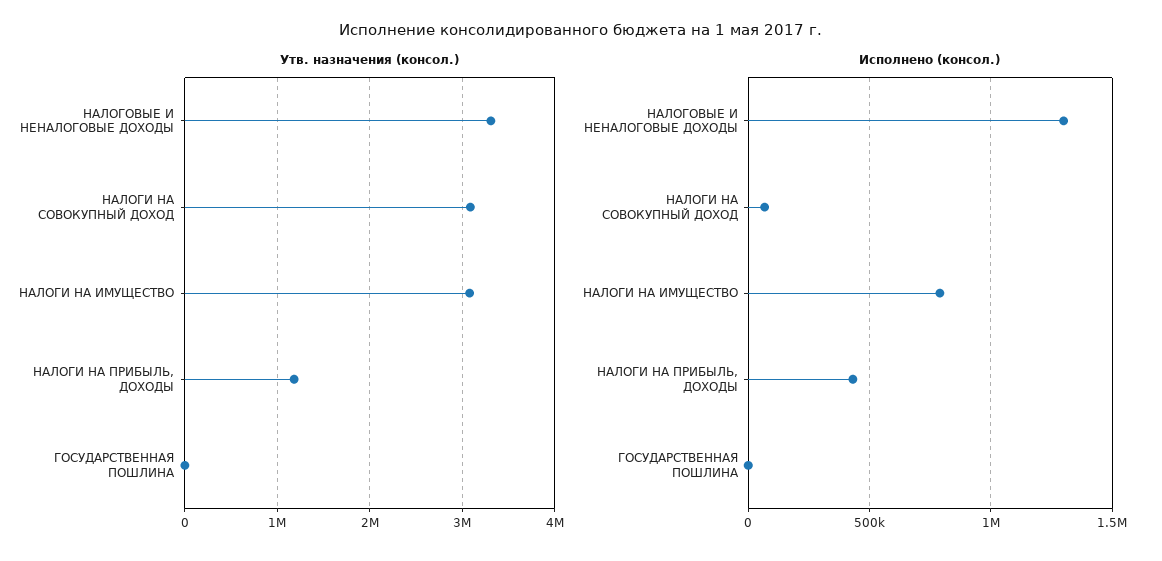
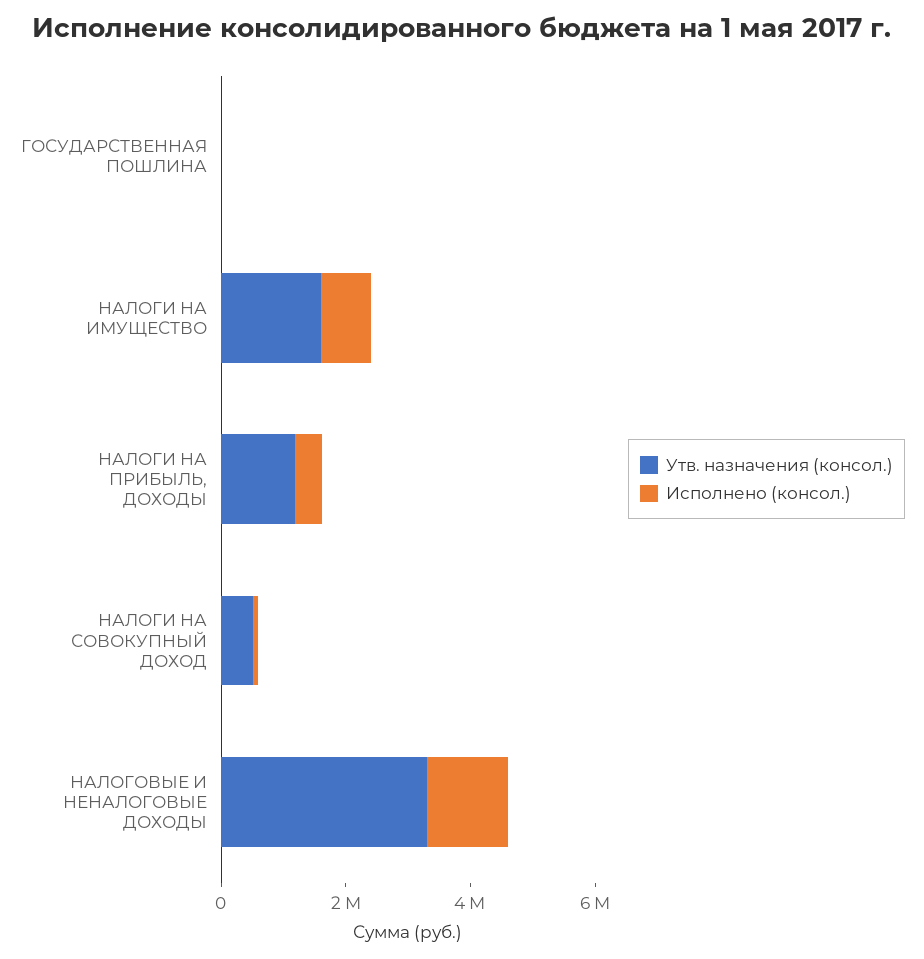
  {
    "Утв. назначения (консол.)": {
      "НАЛОГОВЫЕ И НЕНАЛОГОВЫЕ ДОХОДЫ": 3300000,
-     "НАЛОГИ НА СОВОКУПНЫЙ ДОХОД": 3100000,
+     "НАЛОГИ НА СОВОКУПНЫЙ ДОХОД": 500000,
-     "НАЛОГИ НА ИМУЩЕСТВО": 3100000,
+     "НАЛОГИ НА ИМУЩЕСТВО": 1500000,
      "НАЛОГИ НА ПРИБЫЛЬ, ДОХОДЫ": 1200000,
      "ГОСУДАРСТВЕННАЯ ПОШЛИНА": 0
    },
    "Исполнено (консол.)": {
      "НАЛОГОВЫЕ И НЕНАЛОГОВЫЕ ДОХОДЫ": 1300000,
      "НАЛОГИ НА СОВОКУПНЫЙ ДОХОД": 50000,
      "НАЛОГИ НА ИМУЩЕСТВО": 800000,
      "НАЛОГИ НА ПРИБЫЛЬ, ДОХОДЫ": 450000,
      "ГОСУДАРСТВЕННАЯ ПОШЛИНА": 0
    }
  }

